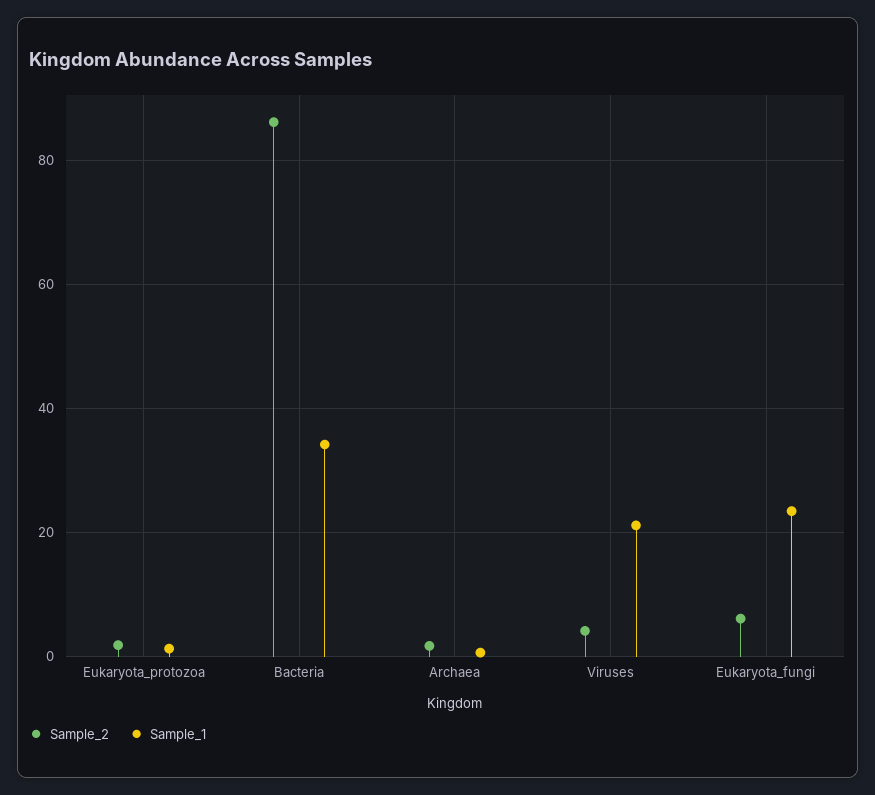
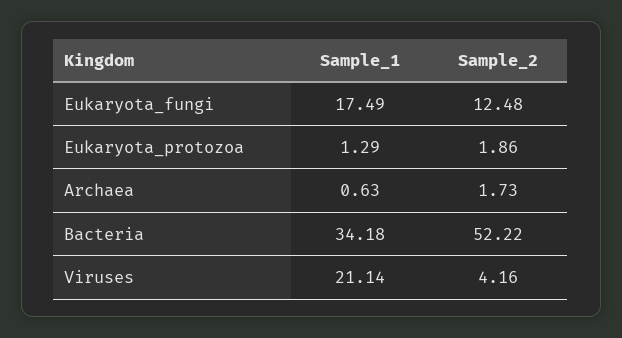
  {
    "Sample_2": {
      "Eukaryota_protozoa": 1.86,
-     "Bacteria": 86,
+     "Bacteria": 52.22,
      "Archaea": 1.73,
      "Viruses": 4.16,
-     "Eukaryota_fungi": 6
+     "Eukaryota_fungi": 12.48
    },
    "Sample_1": {
      "Eukaryota_protozoa": 1.29,
      "Bacteria": 34.18,
      "Archaea": 0.63,
      "Viruses": 21.14,
-     "Eukaryota_fungi": 24
+     "Eukaryota_fungi": 17.49
    }
  }

